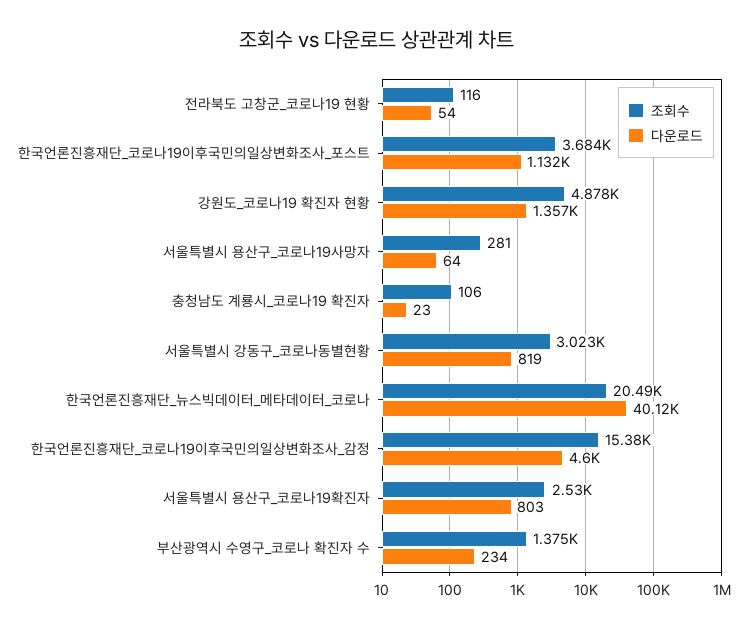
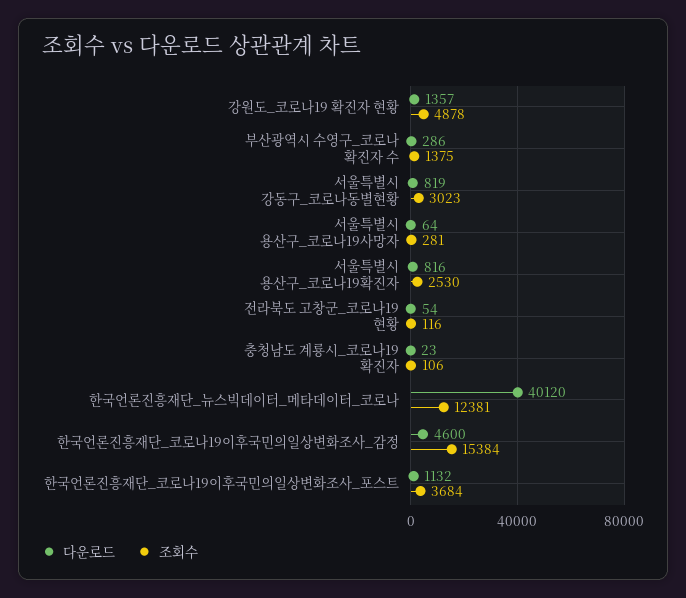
  {
    "조회수": {
      "전라북도 고창군_코로나19 현황": 116,
      "한국언론진흥재단_코로나19이후국민의일상변화조사_포스트": 3684,
      "강원도_코로나19 확진자 현황": 4878,
      "서울특별시 용산구_코로나19사망자": 281,
      "충청남도 계룡시_코로나19 확진자": 106,
      "서울특별시 강동구_코로나동별현황": 3023,
-     "한국언론진흥재단_뉴스빅데이터_메타데이터_코로나": 20490,
+     "한국언론진흥재단_뉴스빅데이터_메타데이터_코로나": 12381,
      "한국언론진흥재단_코로나19이후국민의일상변화조사_감정": 15384,
      "서울특별시 용산구_코로나19확진자": 2530,
      "부산광역시 수영구_코로나 확진자 수": 1375
    },
    "다운로드": {
      "전라북도 고창군_코로나19 현황": 54,
      "한국언론진흥재단_코로나19이후국민의일상변화조사_포스트": 1132,
      "강원도_코로나19 확진자 현황": 1357,
      "서울특별시 용산구_코로나19사망자": 64,
      "충청남도 계룡시_코로나19 확진자": 23,
      "서울특별시 강동구_코로나동별현황": 819,
      "한국언론진흥재단_뉴스빅데이터_메타데이터_코로나": 40120,
      "한국언론진흥재단_코로나19이후국민의일상변화조사_감정": 4600,
-     "서울특별시 용산구_코로나19확진자": 803,
+     "서울특별시 용산구_코로나19확진자": 816,
-     "부산광역시 수영구_코로나 확진자 수": 234
+     "부산광역시 수영구_코로나 확진자 수": 286
    }
  }

